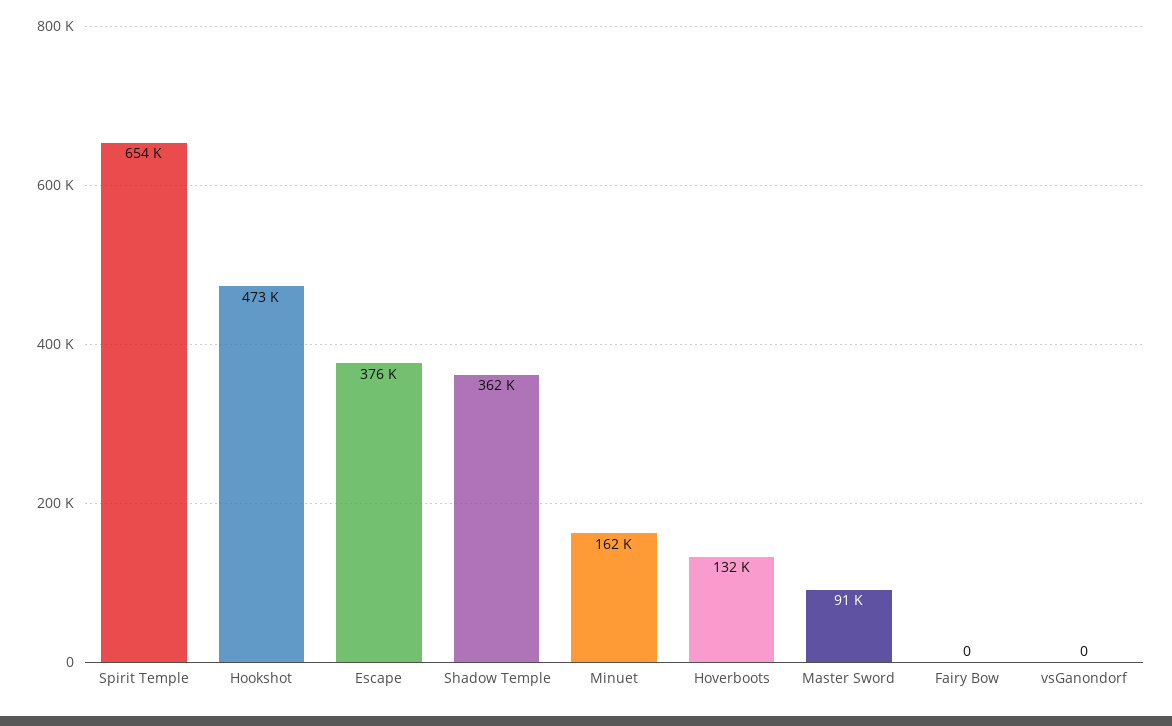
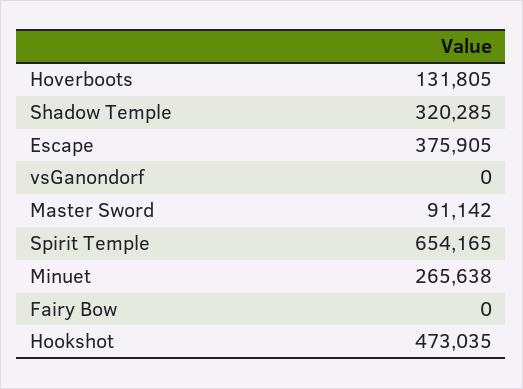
  {
    "Spirit Temple": 654165,
    "Hookshot": 473035,
    "Escape": 375905,
-   "Shadow Temple": 362000,
+   "Shadow Temple": 320285,
-   "Minuet": 162000,
+   "Minuet": 265638,
    "Hoverboots": 131805,
    "Master Sword": 91142,
    "Fairy Bow": 0,
    "vsGanondorf": 0
  }

